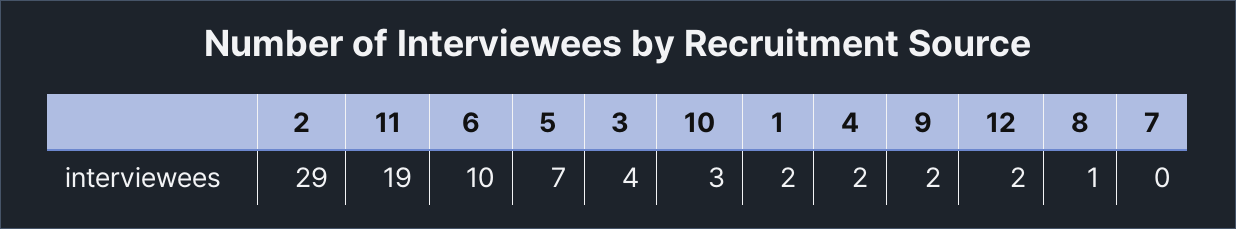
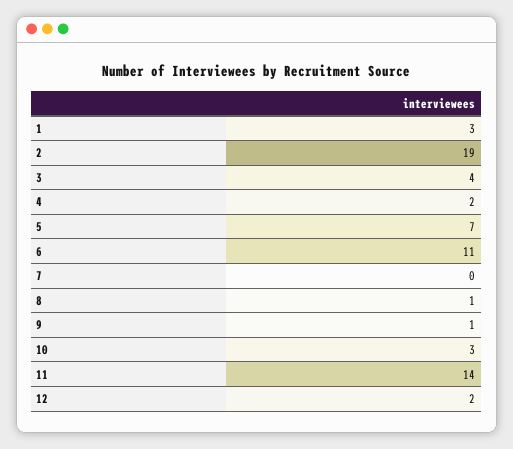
  {
-   "2": 29,
+   "2": 19,
-   "11": 19,
+   "11": 14,
-   "6": 10,
+   "6": 11,
    "5": 7,
    "3": 4,
    "10": 3,
-   "1": 2,
+   "1": 3,
    "4": 2,
-   "9": 2,
+   "9": 1,
    "12": 2,
    "8": 1,
    "7": 0
  }

